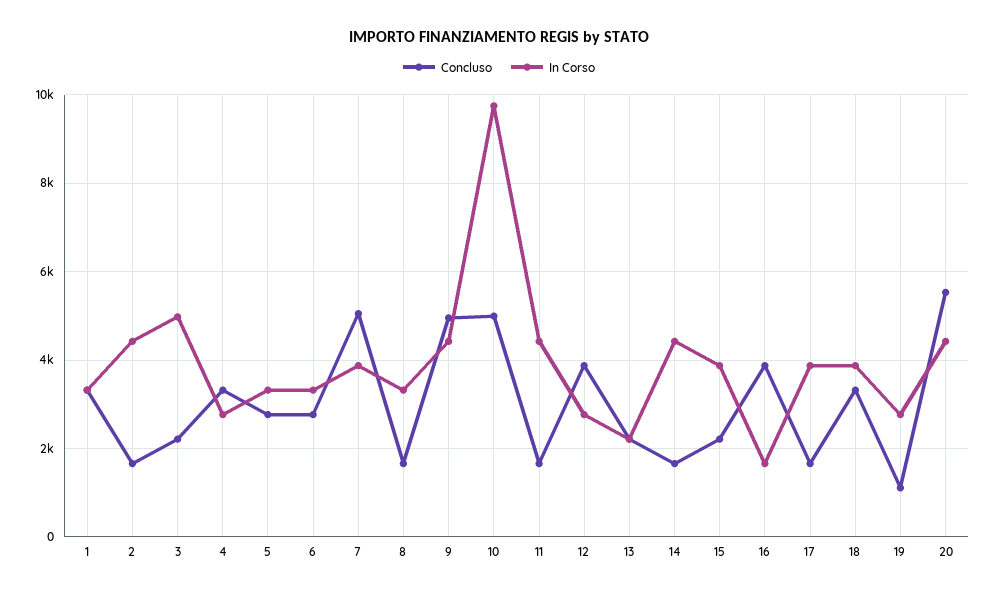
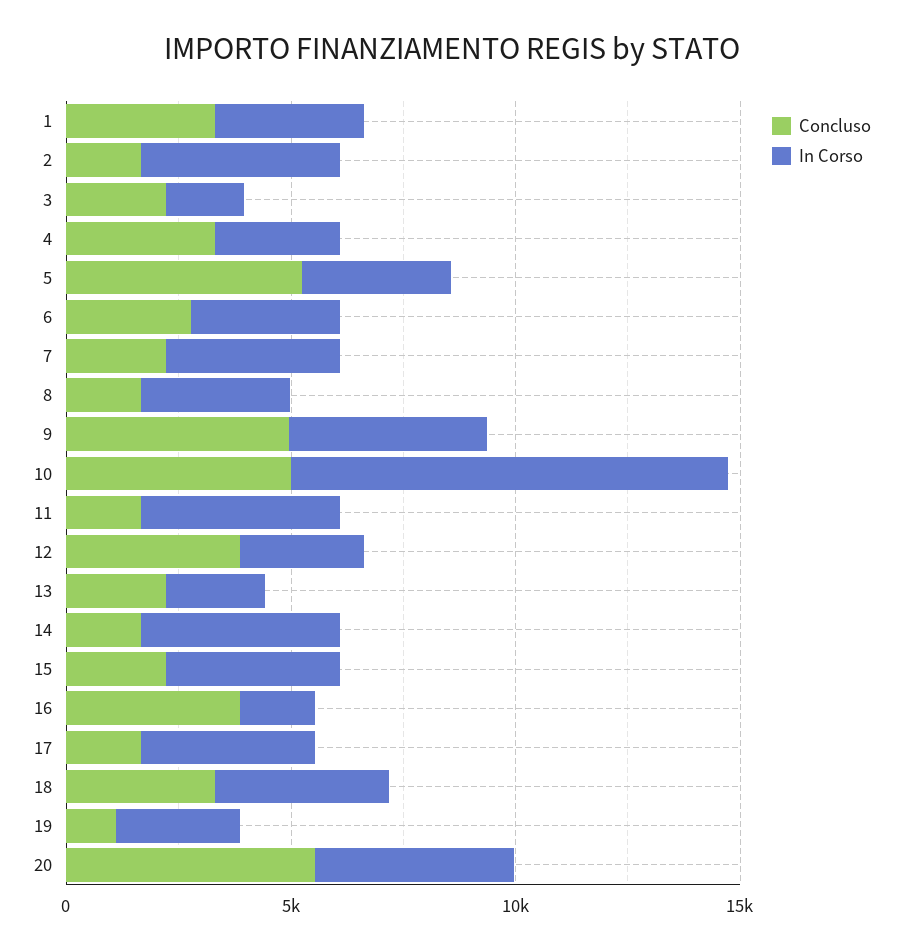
  {
    "Concluso": {
      "1": 3400,
      "2": 1600,
      "3": 2200,
      "4": 3400,
-     "5": 2800,
+     "5": 5000,
      "6": 2800,
-     "7": 5000,
+     "7": 2000,
      "8": 1600,
      "9": 5000,
      "10": 5000,
      "11": 1600,
      "12": 3800,
      "13": 2200,
      "14": 1600,
      "15": 2200,
      "16": 3800,
      "17": 1600,
      "18": 3400,
      "19": 1200,
      "20": 5600
    },
    "In Corso": {
      "1": 3400,
      "2": 4400,
-     "3": 5000,
+     "3": 2000,
      "4": 2800,
      "5": 3400,
      "6": 3400,
      "7": 3800,
      "8": 3400,
      "9": 4400,
      "10": 9800,
      "11": 4400,
      "12": 2800,
      "13": 2200,
      "14": 4400,
      "15": 3800,
      "16": 1600,
      "17": 3800,
      "18": 3800,
      "19": 2800,
      "20": 4400
    }
  }

